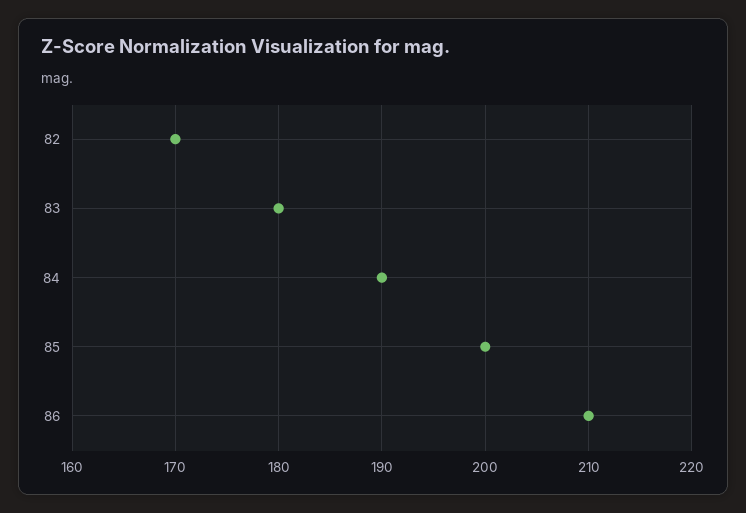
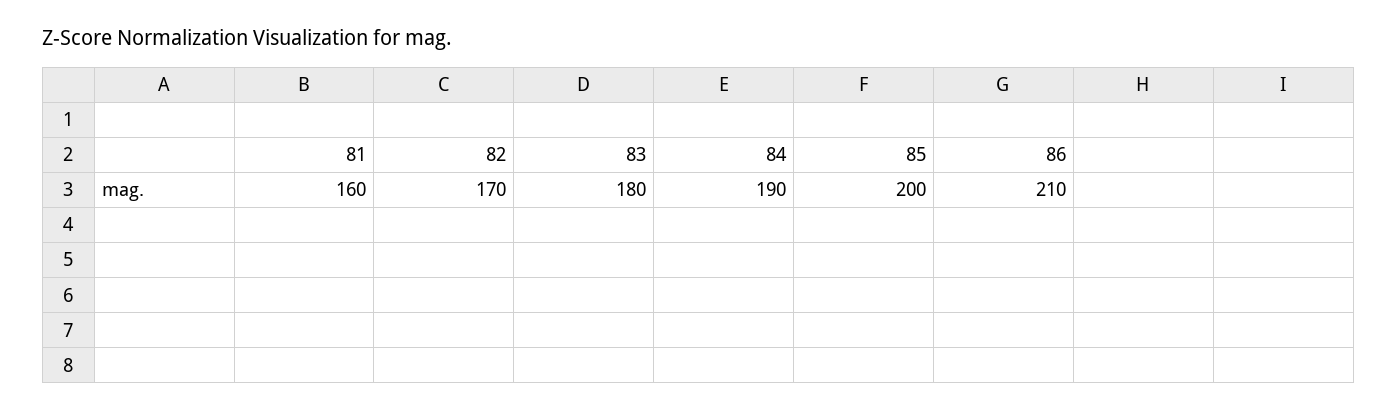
  {
    "82": 170,
    "83": 180,
    "84": 190,
    "85": 200,
-   "86": 210
+   "86": 210,
+   "81": 160
  }

